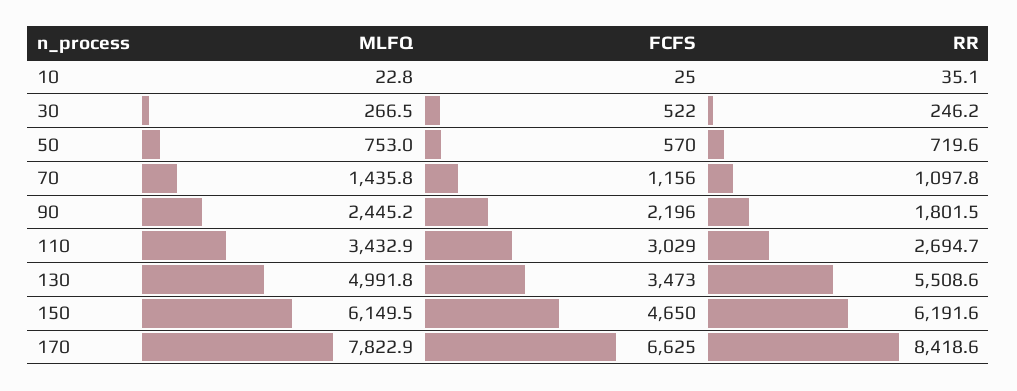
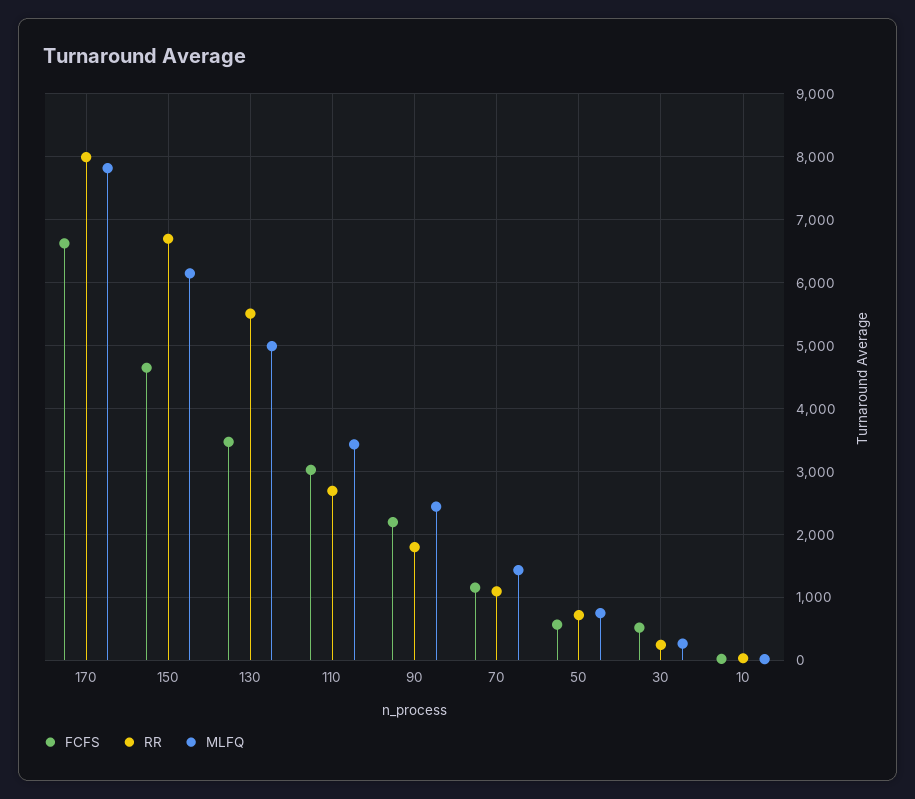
  {
    "MLFQ": {
      "10": 22.8,
      "30": 266.5,
      "50": 753,
      "70": 1435.8,
      "90": 2445.2,
      "110": 3432.9,
      "130": 4991.8,
      "150": 6149.5,
      "170": 7822.9
    },
    "FCFS": {
      "10": 25,
      "30": 522,
      "50": 570,
      "70": 1156,
      "90": 2196,
      "110": 3029,
      "130": 3473,
      "150": 4650,
      "170": 6625
    },
    "RR": {
      "10": 35.1,
      "30": 246.2,
      "50": 719.6,
      "70": 1097.8,
      "90": 1801.5,
      "110": 2694.7,
      "130": 5508.6,
-     "150": 6191.6,
+     "150": 6700,
-     "170": 8418.6
+     "170": 8000
    }
  }

